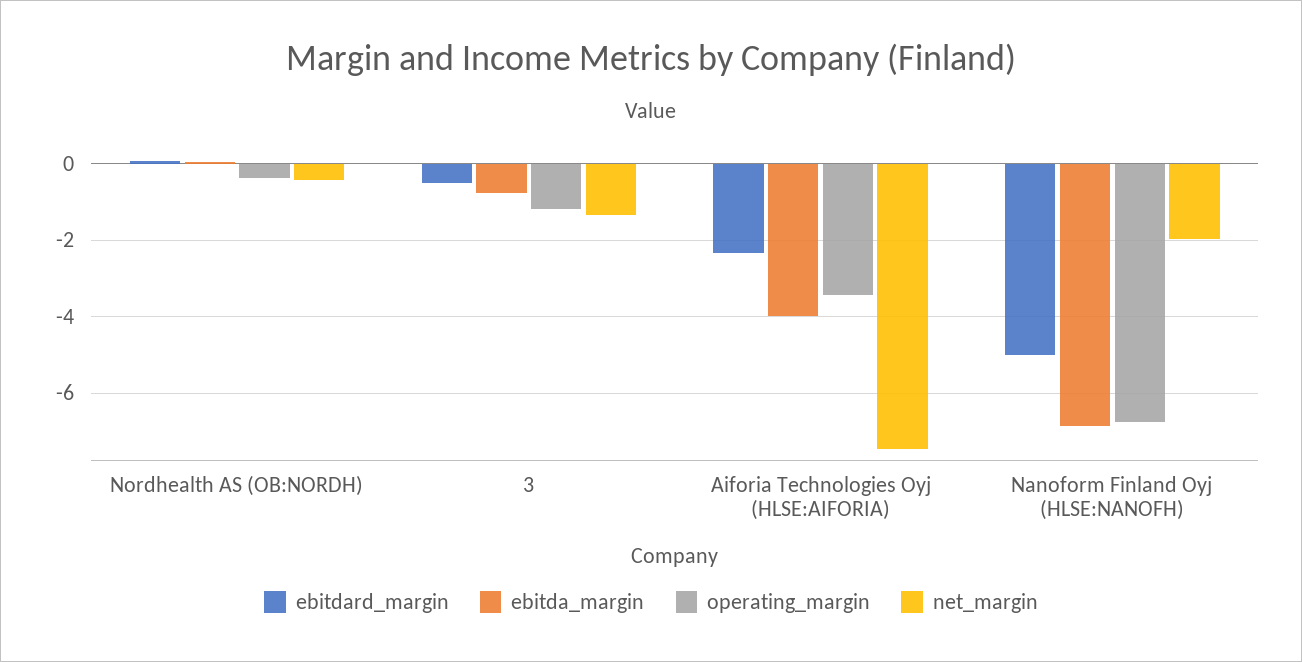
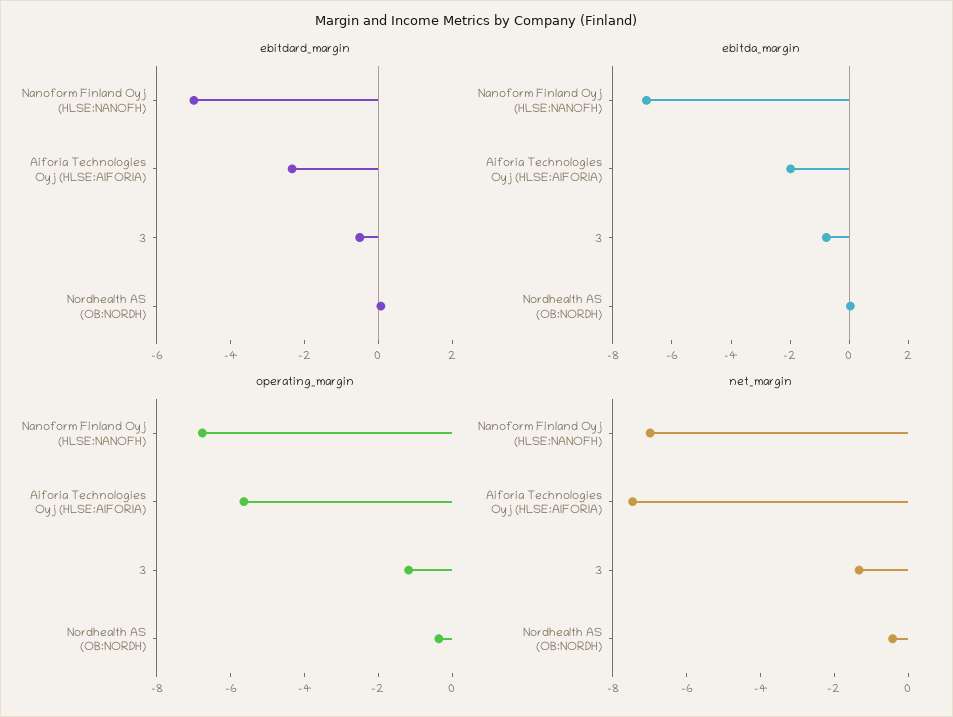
  {
    "ebitdard_margin": {
      "Nordhealth AS (OB:NORDH)": 0,
      "3": -0.6,
      "Aiforia Technologies Oyj (HLSE:AIFORIA)": -2.4,
      "Nanoform Finland Oyj (HLSE:NANOFH)": -5
    },
    "ebitda_margin": {
      "Nordhealth AS (OB:NORDH)": 0,
      "3": -0.8,
-     "Aiforia Technologies Oyj (HLSE:AIFORIA)": -4,
+     "Aiforia Technologies Oyj (HLSE:AIFORIA)": -2,
      "Nanoform Finland Oyj (HLSE:NANOFH)": -6.8
    },
    "operating_margin": {
      "Nordhealth AS (OB:NORDH)": -0.4,
      "3": -1.2,
-     "Aiforia Technologies Oyj (HLSE:AIFORIA)": -3.4,
+     "Aiforia Technologies Oyj (HLSE:AIFORIA)": -5.5,
      "Nanoform Finland Oyj (HLSE:NANOFH)": -6.8
    },
    "net_margin": {
      "Nordhealth AS (OB:NORDH)": -0.4,
      "3": -1.4,
      "Aiforia Technologies Oyj (HLSE:AIFORIA)": -7.4,
-     "Nanoform Finland Oyj (HLSE:NANOFH)": -2
+     "Nanoform Finland Oyj (HLSE:NANOFH)": -7
    }
  }

